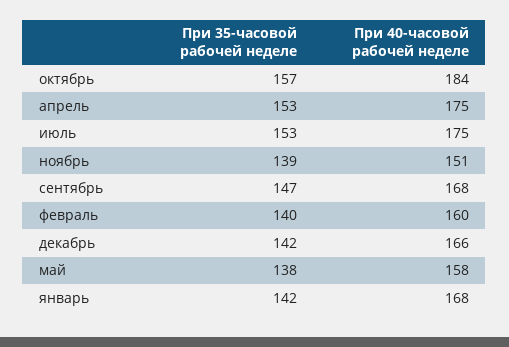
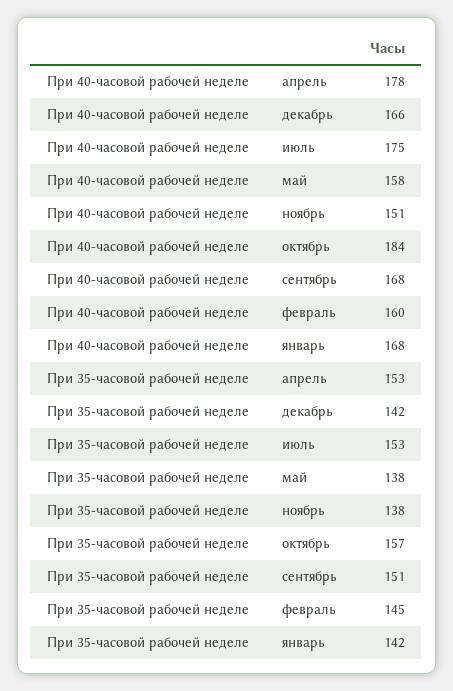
  {
    "При 35-часовой рабочей неделе": {
      "октябрь": 157,
      "апрель": 153,
      "июль": 153,
-     "ноябрь": 139,
+     "ноябрь": 138,
-     "сентябрь": 147,
+     "сентябрь": 151,
-     "февраль": 140,
+     "февраль": 145,
      "декабрь": 142,
      "май": 138,
      "январь": 142
    },
    "При 40-часовой рабочей неделе": {
      "октябрь": 184,
-     "апрель": 175,
+     "апрель": 178,
      "июль": 175,
      "ноябрь": 151,
      "сентябрь": 168,
      "февраль": 160,
      "декабрь": 166,
      "май": 158,
      "январь": 168
    }
  }

